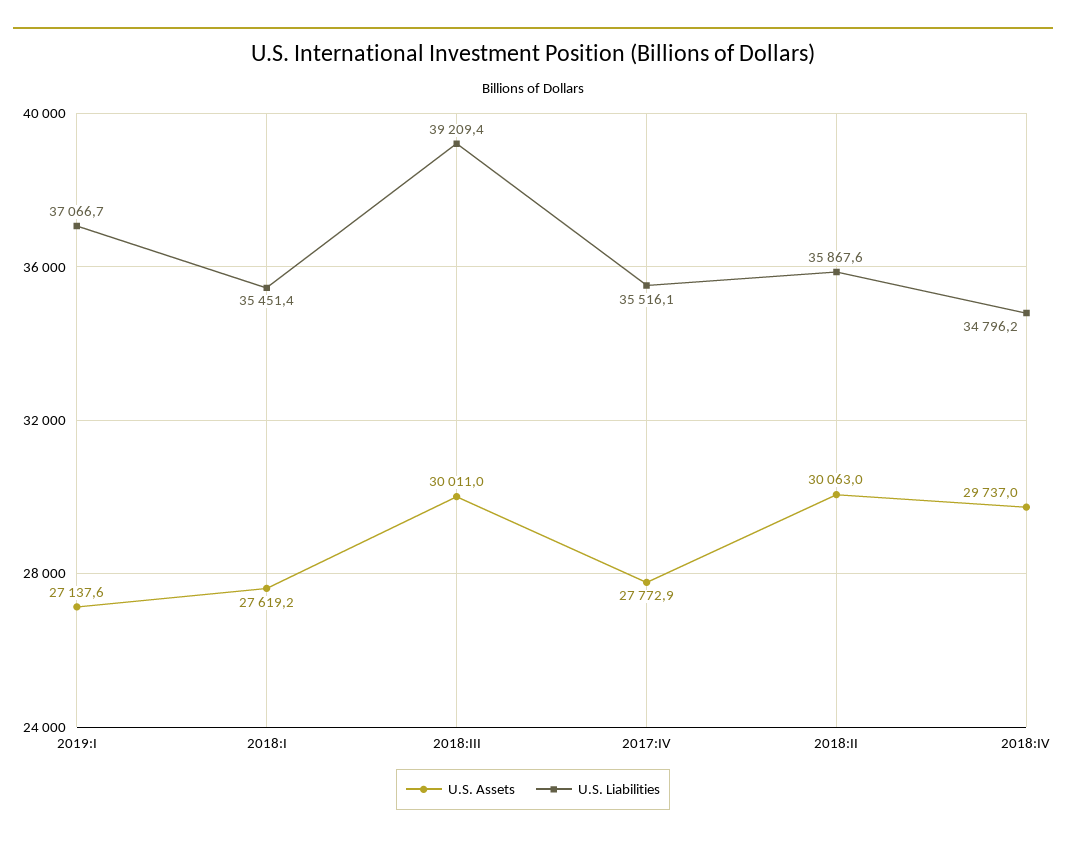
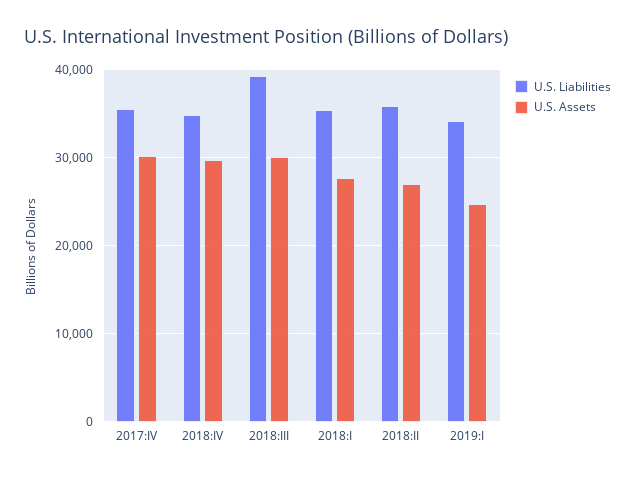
  {
    "U.S. Assets": {
-     "2019:I": 27137.6,
+     "2019:I": 25000,
      "2018:I": 27619.2,
      "2018:III": 30011,
-     "2017:IV": 27772.9,
+     "2017:IV": 30000,
-     "2018:II": 30063,
+     "2018:II": 27000,
      "2018:IV": 29737
    },
    "U.S. Liabilities": {
-     "2019:I": 37066.7,
+     "2019:I": 34000,
      "2018:I": 35451.4,
      "2018:III": 39209.4,
      "2017:IV": 35516.1,
      "2018:II": 35867.6,
      "2018:IV": 34796.2
    }
  }

